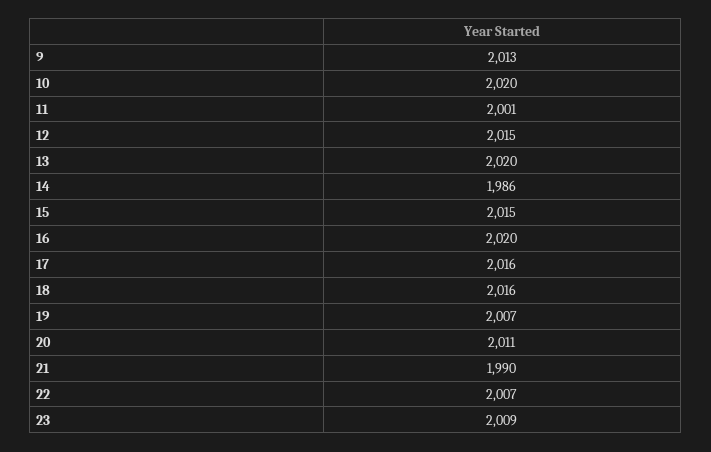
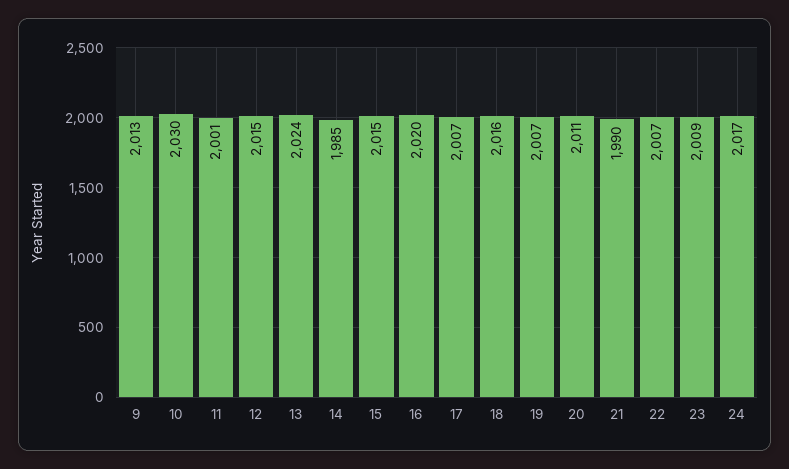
  {
    "9": 2013,
-   "10": 2020,
+   "10": 2030,
    "11": 2001,
    "12": 2015,
-   "13": 2020,
+   "13": 2024,
-   "14": 1986,
+   "14": 1985,
    "15": 2015,
    "16": 2020,
-   "17": 2016,
+   "17": 2007,
    "18": 2016,
    "19": 2007,
    "20": 2011,
    "21": 1990,
    "22": 2007,
-   "23": 2009
+   "23": 2009,
+   "24": 2017
  }

